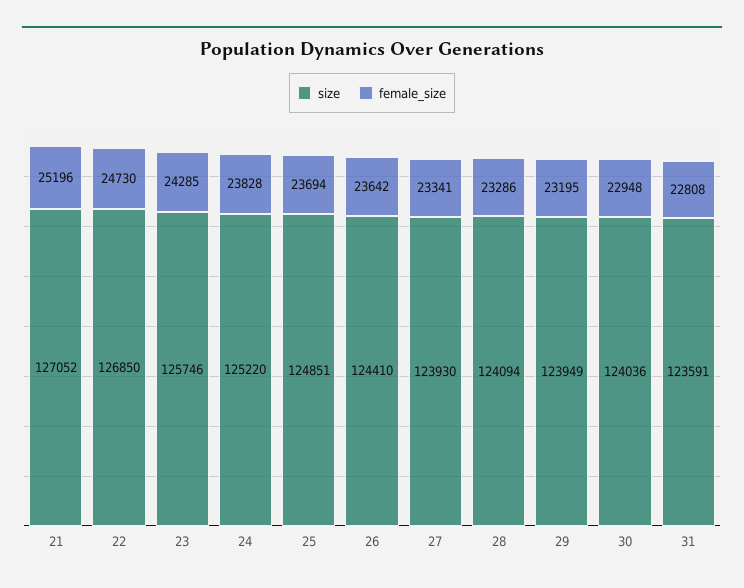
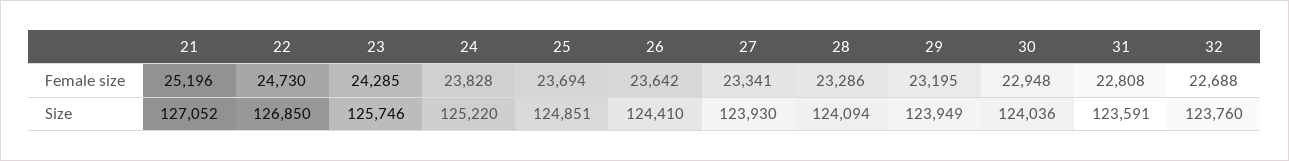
  {
    "size": {
      "21": 127052,
      "22": 126850,
      "23": 125746,
      "24": 125220,
      "25": 124851,
      "26": 124410,
      "27": 123930,
      "28": 124094,
      "29": 123949,
      "30": 124036,
-     "31": 123591
+     "31": 123591,
+     "32": 123760
    },
    "female_size": {
      "21": 25196,
      "22": 24730,
      "23": 24285,
      "24": 23828,
      "25": 23694,
      "26": 23642,
      "27": 23341,
      "28": 23286,
      "29": 23195,
      "30": 22948,
-     "31": 22808
+     "31": 22808,
+     "32": 22688
    }
  }

